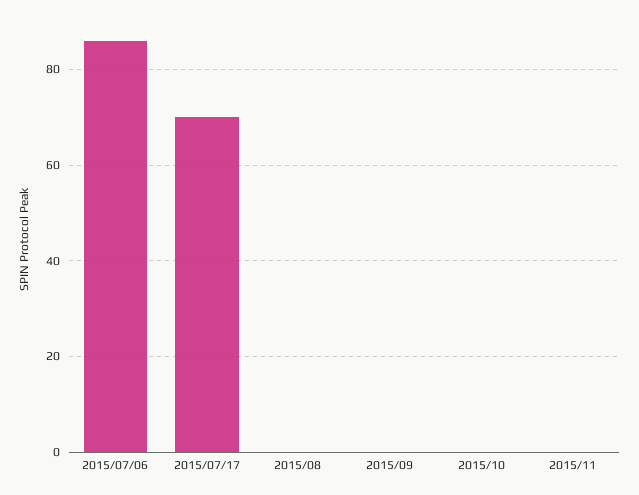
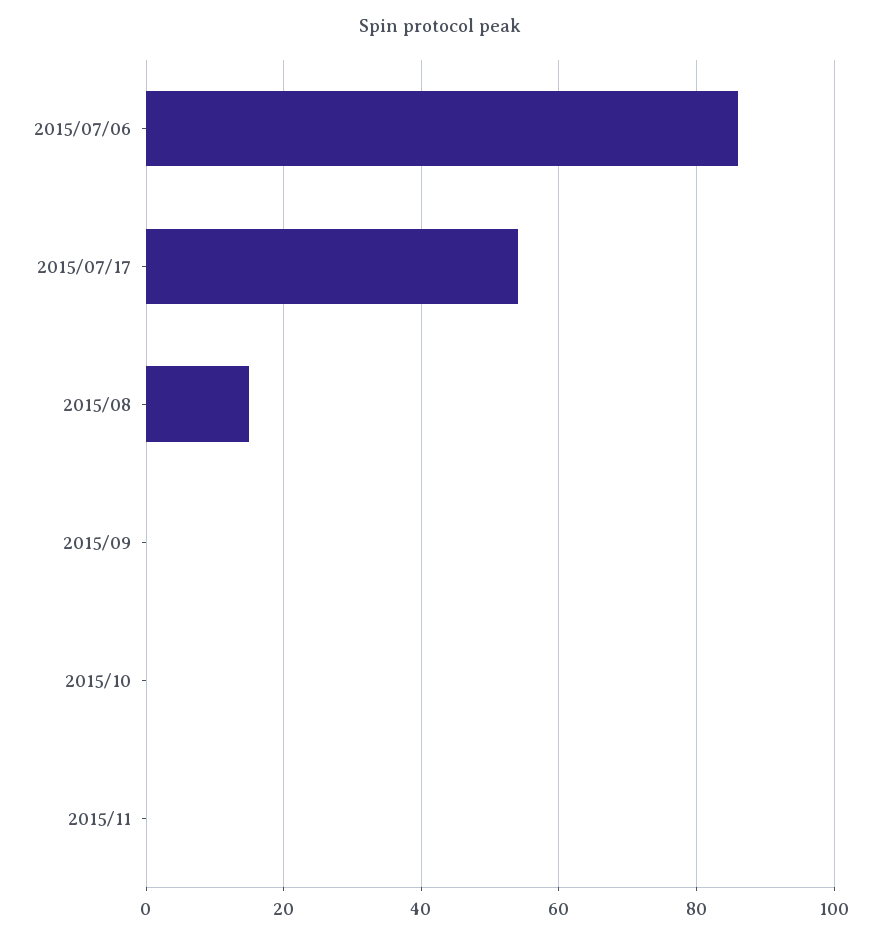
  {
    "2015/07/06": 85,
-   "2015/07/17": 70,
+   "2015/07/17": 55,
-   "2015/08": 0,
+   "2015/08": 15,
    "2015/09": 0,
    "2015/10": 0,
    "2015/11": 0
  }

